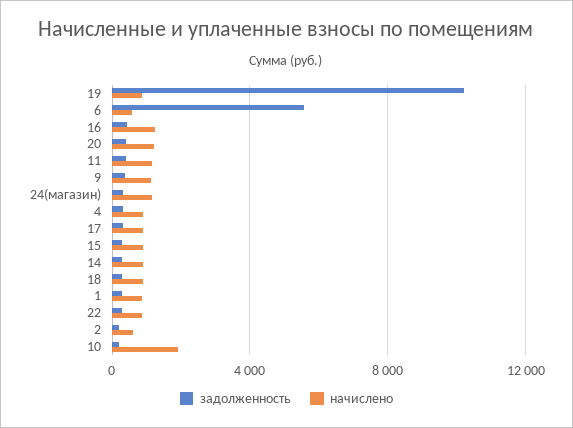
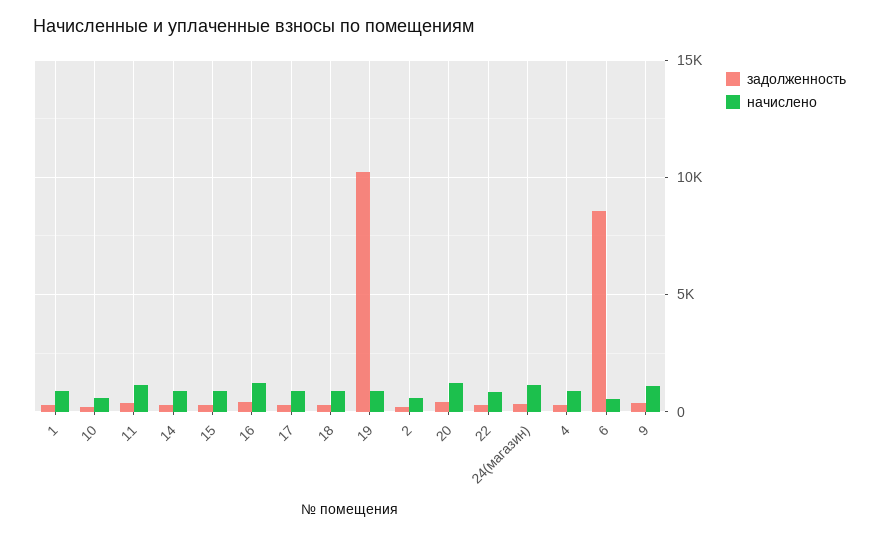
  {
    "задолженность": {
      "19": 10000,
-     "6": 5500,
+     "6": 8500,
      "16": 500,
      "20": 500,
      "11": 500,
      "9": 500,
      "24(магазин)": 500,
      "4": 500,
      "17": 500,
      "15": 500,
      "14": 500,
      "18": 500,
      "1": 500,
      "22": 500,
      "2": 0,
      "10": 0
    },
    "начислено": {
      "19": 1000,
      "6": 500,
      "16": 1500,
      "20": 1000,
      "11": 1000,
      "9": 1000,
      "24(магазин)": 1000,
      "4": 1000,
      "17": 1000,
      "15": 1000,
      "14": 1000,
      "18": 1000,
      "1": 1000,
      "22": 1000,
      "2": 500,
-     "10": 2000
+     "10": 500
    }
  }

